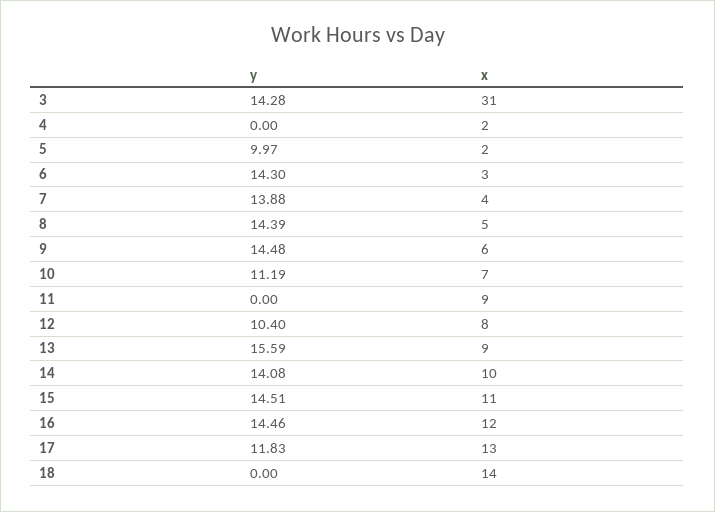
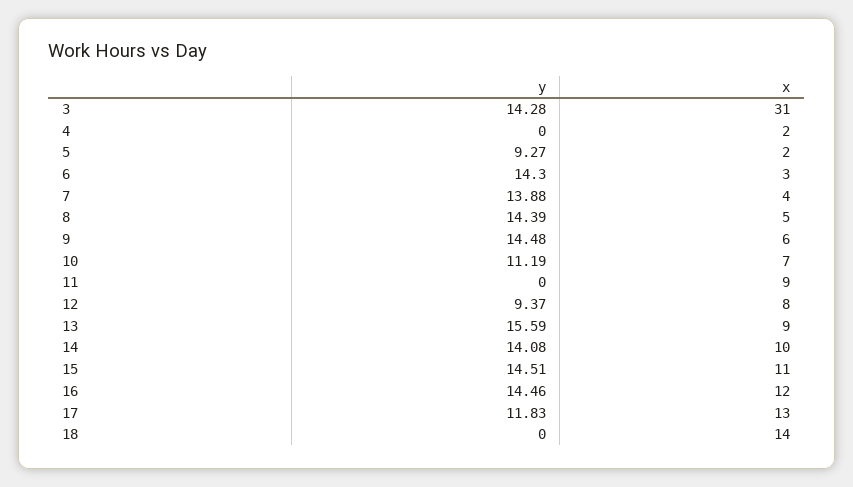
  {
    "y": {
      "3": 14.28,
      "4": 0,
-     "5": 9.97,
+     "5": 9.27,
      "6": 14.3,
      "7": 13.88,
      "8": 14.39,
      "9": 14.48,
      "10": 11.19,
      "11": 0,
-     "12": 10.4,
+     "12": 9.37,
      "13": 15.59,
      "14": 14.08,
      "15": 14.51,
      "16": 14.46,
      "17": 11.83,
      "18": 0
    },
    "x": {
      "3": 31,
      "4": 2,
      "5": 2,
      "6": 3,
      "7": 4,
      "8": 5,
      "9": 6,
      "10": 7,
      "11": 9,
      "12": 8,
      "13": 9,
      "14": 10,
      "15": 11,
      "16": 12,
      "17": 13,
      "18": 14
    }
  }

